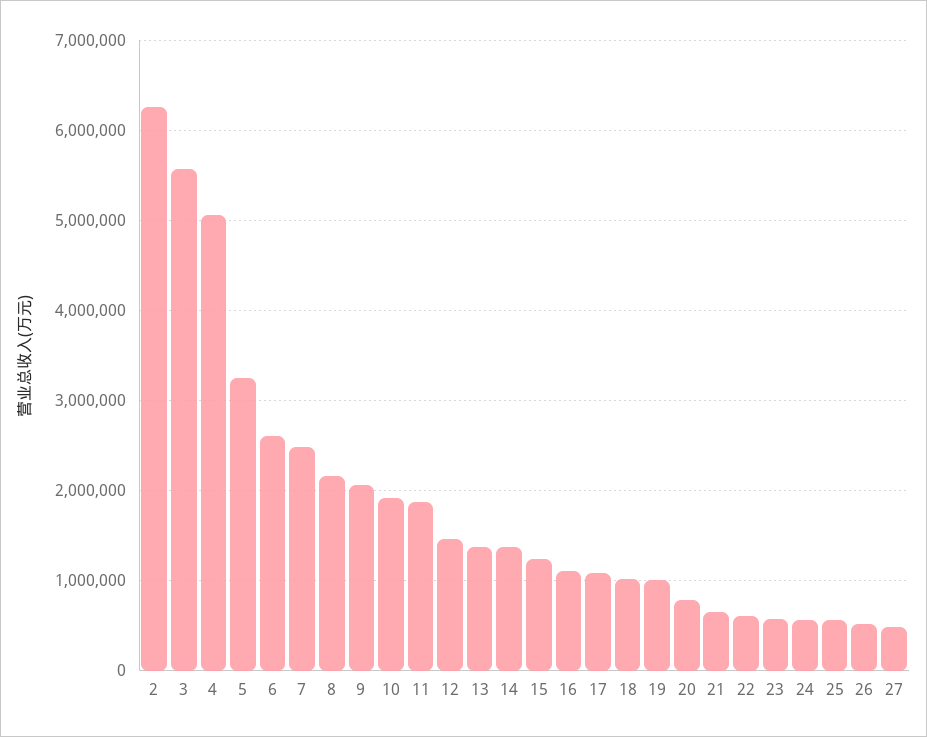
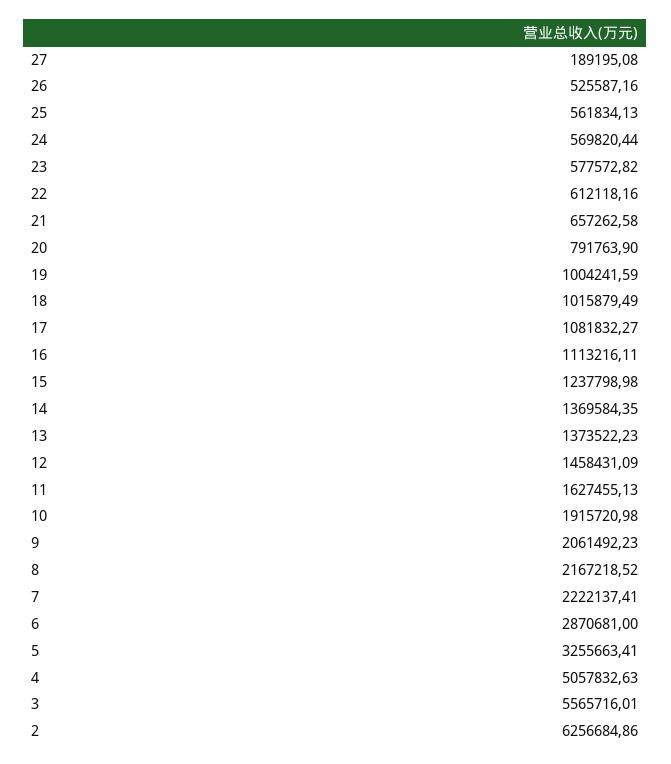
  {
    "2": 6256684.86,
    "3": 5565716.01,
    "4": 5057832.63,
    "5": 3255663.41,
-   "6": 2600000,
+   "6": 2870681,
-   "7": 2500000,
+   "7": 2222137.41,
    "8": 2167218.52,
    "9": 2061492.23,
    "10": 1915720.98,
-   "11": 1900000,
+   "11": 1627455.13,
    "12": 1458431.09,
    "13": 1373522.23,
    "14": 1369584.35,
    "15": 1237798.98,
    "16": 1113216.11,
    "17": 1081832.27,
    "18": 1015879.49,
    "19": 1004241.59,
    "20": 791763.9,
    "21": 657262.58,
    "22": 612118.16,
    "23": 577572.82,
    "24": 569820.44,
    "25": 561834.13,
    "26": 525587.16,
-   "27": 500000
+   "27": 189195.08
  }

